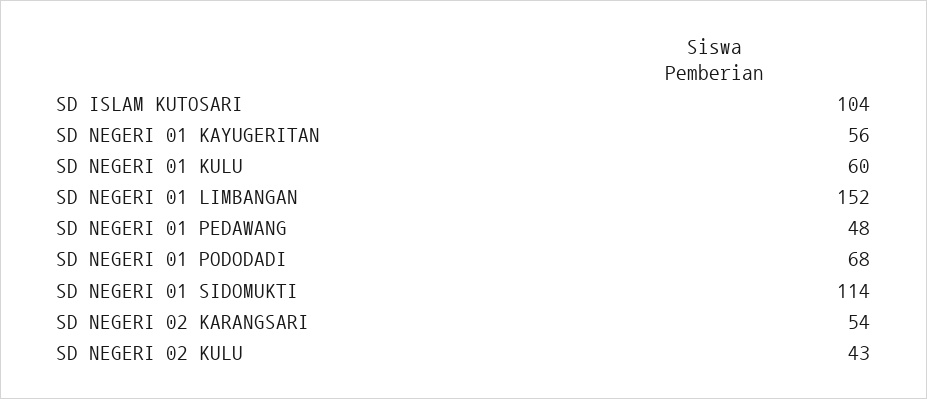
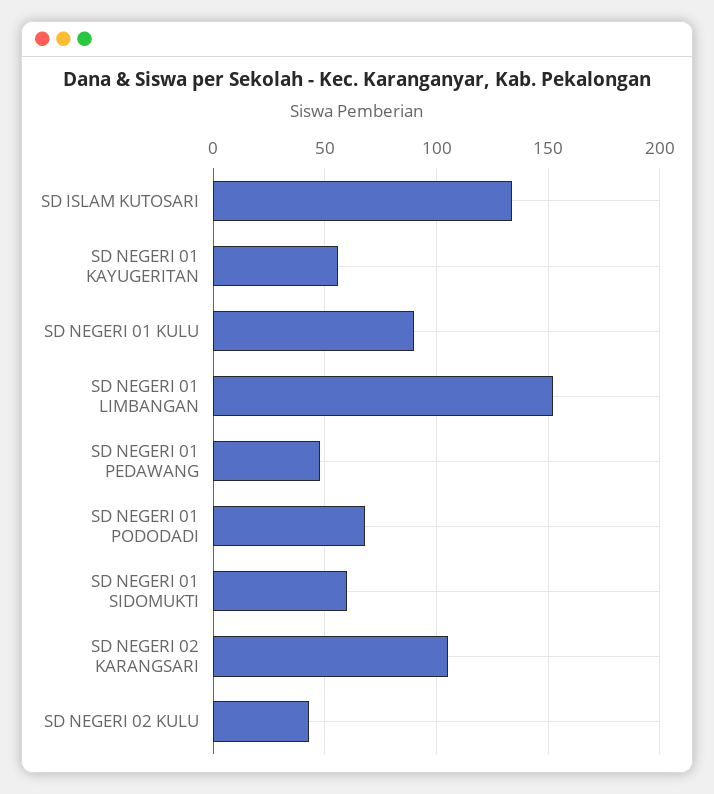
  {
-   "SD ISLAM KUTOSARI": 104,
+   "SD ISLAM KUTOSARI": 135,
    "SD NEGERI 01 KAYUGERITAN": 56,
-   "SD NEGERI 01 KULU": 60,
+   "SD NEGERI 01 KULU": 90,
    "SD NEGERI 01 LIMBANGAN": 152,
    "SD NEGERI 01 PEDAWANG": 48,
    "SD NEGERI 01 PODODADI": 68,
-   "SD NEGERI 01 SIDOMUKTI": 114,
+   "SD NEGERI 01 SIDOMUKTI": 60,
-   "SD NEGERI 02 KARANGSARI": 54,
+   "SD NEGERI 02 KARANGSARI": 105,
    "SD NEGERI 02 KULU": 43
  }

